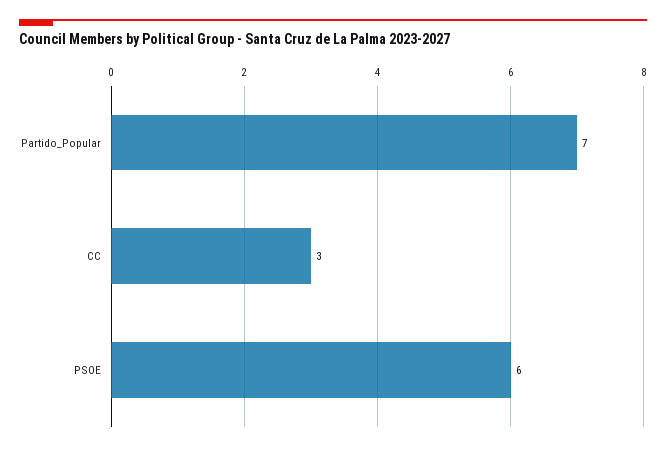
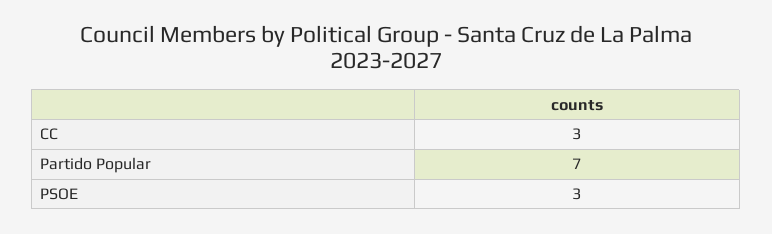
  {
    "Partido_Popular": 7,
    "CC": 3,
-   "PSOE": 6
+   "PSOE": 3
  }

